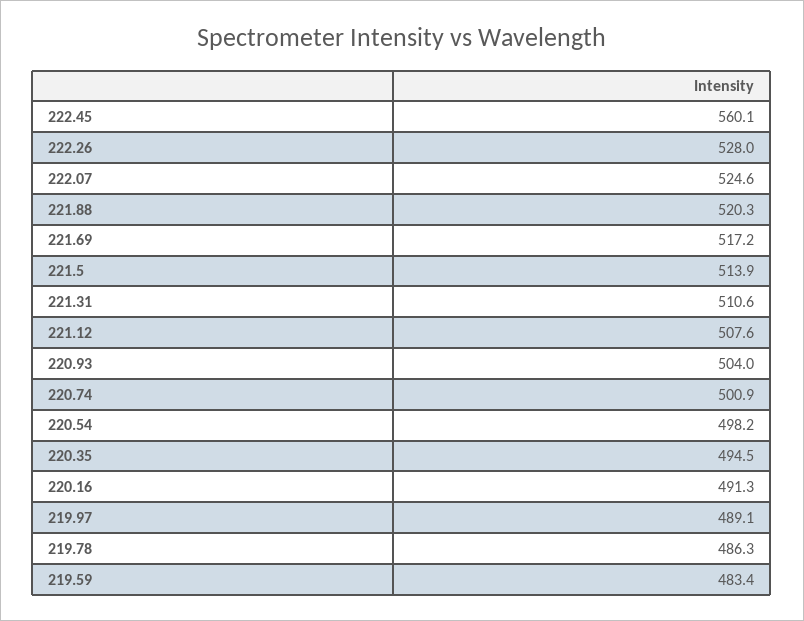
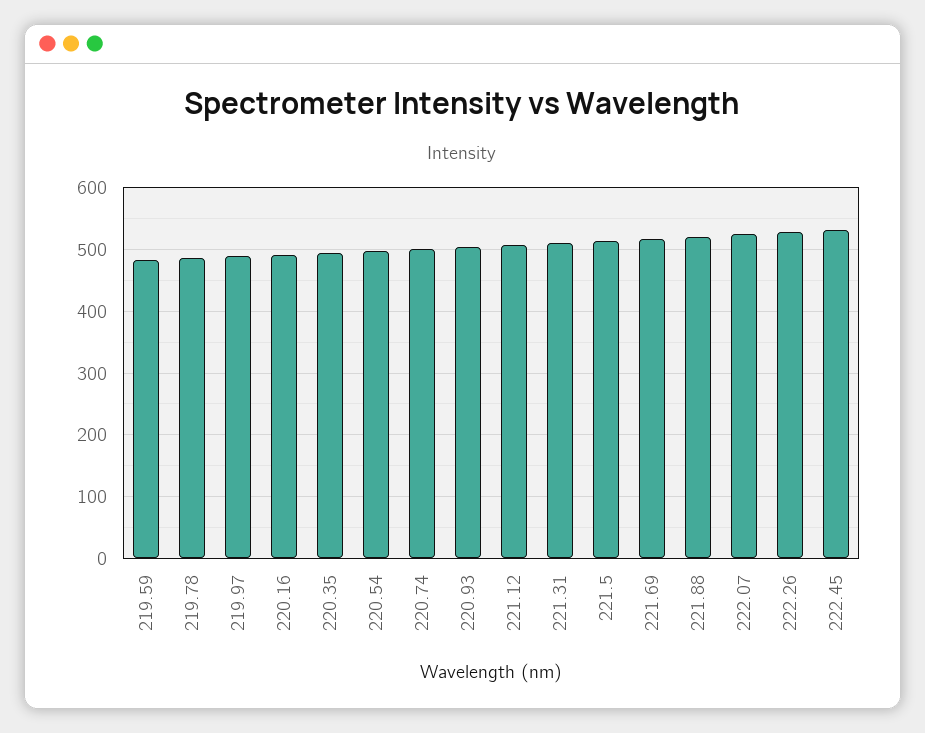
  {
-   "222.45": 560.1,
+   "222.45": 530,
    "222.26": 528,
    "222.07": 524.6,
    "221.88": 520.3,
    "221.69": 517.2,
    "221.5": 513.9,
    "221.31": 510.6,
    "221.12": 507.6,
    "220.93": 504,
    "220.74": 500.9,
    "220.54": 498.2,
    "220.35": 494.5,
    "220.16": 491.3,
    "219.97": 489.1,
    "219.78": 486.3,
    "219.59": 483.4
  }

